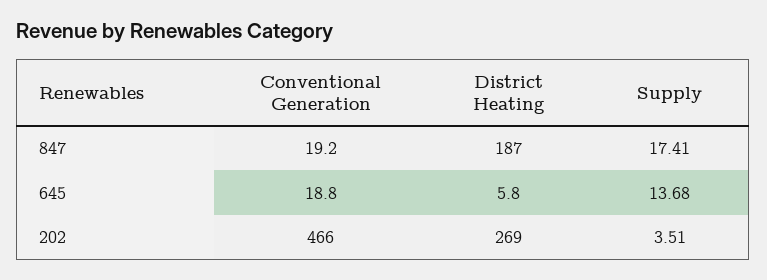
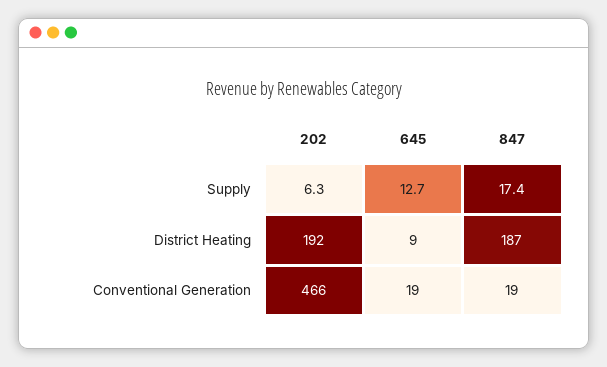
  {
    "Conventional Generation": {
      "847": 19.2,
      "645": 18.8,
      "202": 466
    },
    "District Heating": {
      "847": 187,
-     "645": 5.8,
+     "645": 9,
-     "202": 269
+     "202": 192
    },
    "Supply": {
      "847": 17.41,
-     "645": 13.68,
+     "645": 12.7,
-     "202": 3.51
+     "202": 6.3
    }
  }

